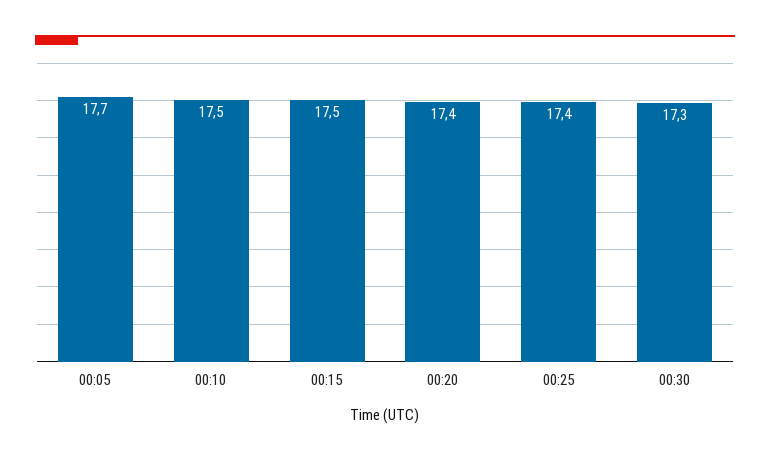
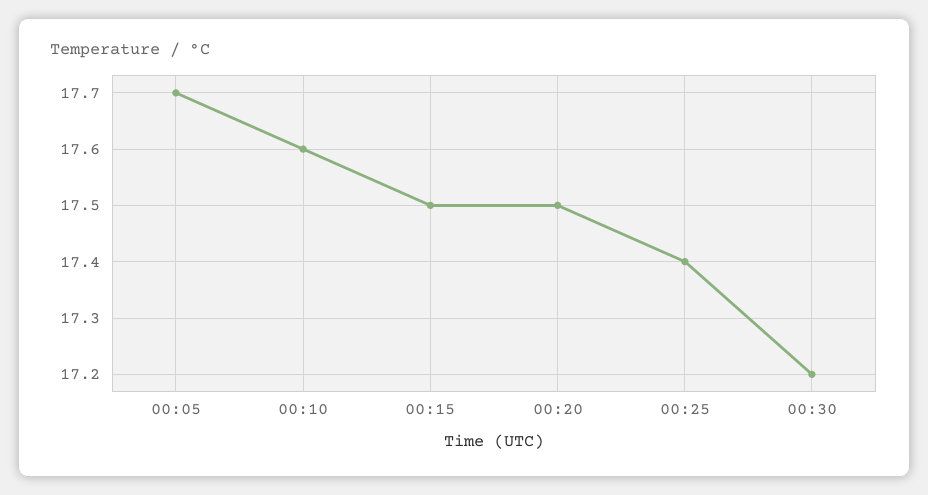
  {
    "00:05": 17.7,
-   "00:10": 17.5,
+   "00:10": 17.6,
    "00:15": 17.5,
-   "00:20": 17.4,
+   "00:20": 17.5,
    "00:25": 17.4,
-   "00:30": 17.3
+   "00:30": 17.2
  }

